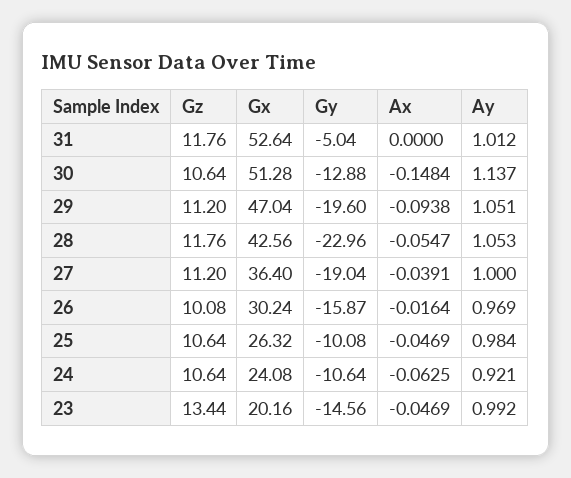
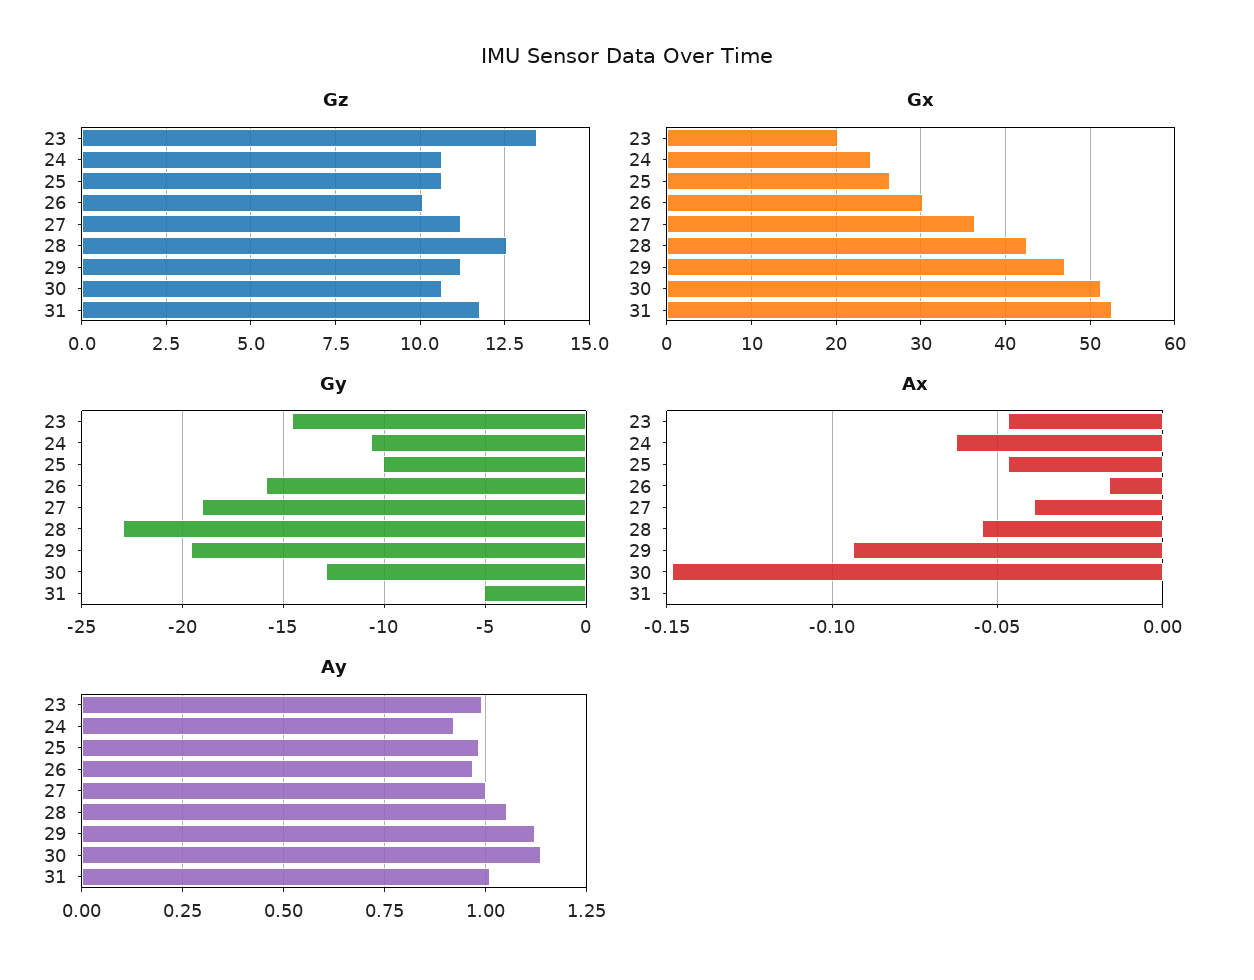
  {
    "Gz": {
      "31": 11.76,
      "30": 10.64,
      "29": 11.2,
-     "28": 11.76,
+     "28": 12.5,
      "27": 11.2,
      "26": 10.08,
      "25": 10.64,
      "24": 10.64,
      "23": 13.44
    },
    "Gx": {
      "31": 52.64,
      "30": 51.28,
      "29": 47.04,
      "28": 42.56,
      "27": 36.4,
      "26": 30.24,
      "25": 26.32,
      "24": 24.08,
      "23": 20.16
    },
    "Gy": {
      "31": -5.04,
      "30": -12.88,
      "29": -19.6,
      "28": -22.96,
      "27": -19.04,
      "26": -15.87,
      "25": -10.08,
      "24": -10.64,
      "23": -14.56
    },
    "Ax": {
      "31": 0,
      "30": -0.1484,
      "29": -0.0938,
      "28": -0.0547,
      "27": -0.0391,
      "26": -0.0164,
      "25": -0.0469,
      "24": -0.0625,
      "23": -0.0469
    },
    "Ay": {
      "31": 1.012,
      "30": 1.137,
-     "29": 1.051,
+     "29": 1.125,
      "28": 1.053,
      "27": 1,
      "26": 0.969,
      "25": 0.984,
      "24": 0.921,
      "23": 0.992
    }
  }

